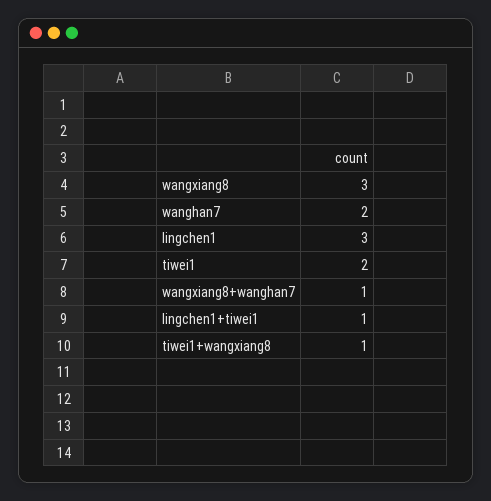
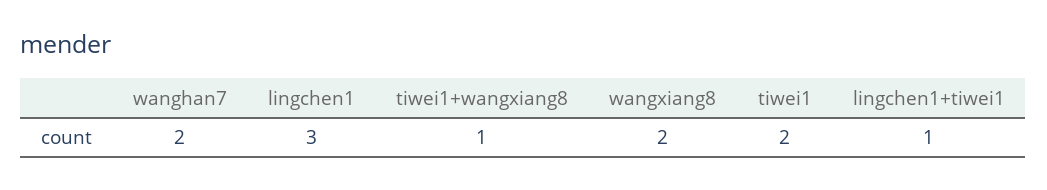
  {
-   "wangxiang8": 3,
+   "wangxiang8": 2,
    "wanghan7": 2,
    "lingchen1": 3,
    "tiwei1": 2,
-   "wangxiang8+wanghan7": 1,
    "lingchen1+tiwei1": 1,
    "tiwei1+wangxiang8": 1
  }

